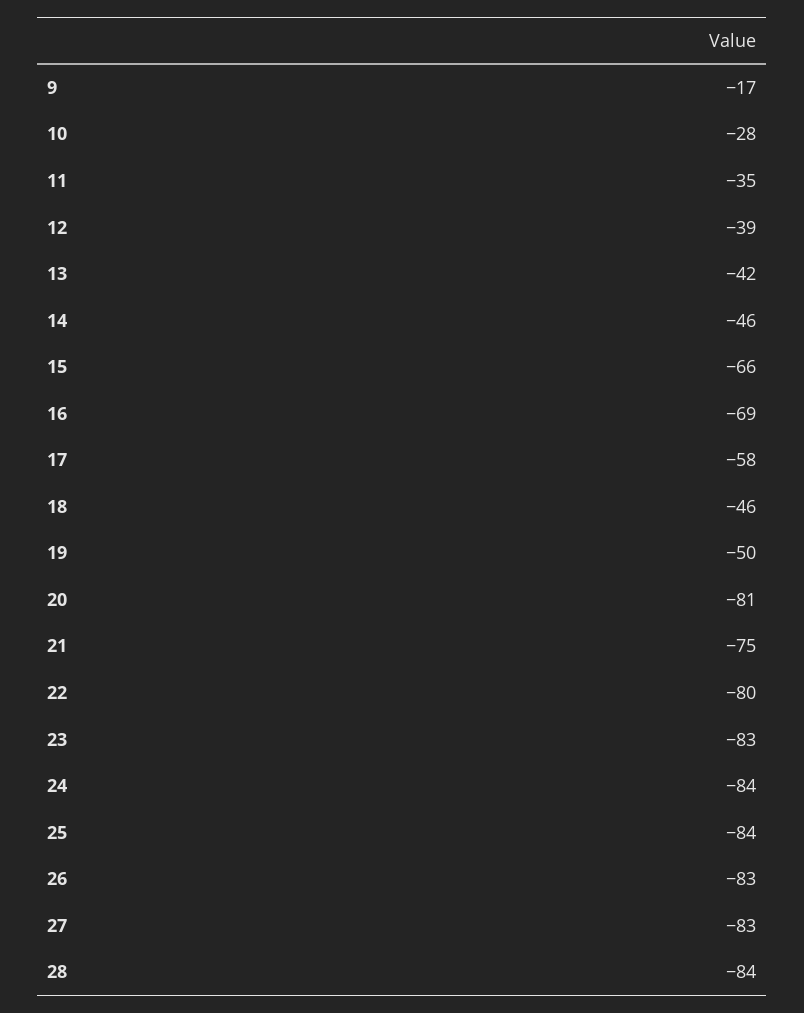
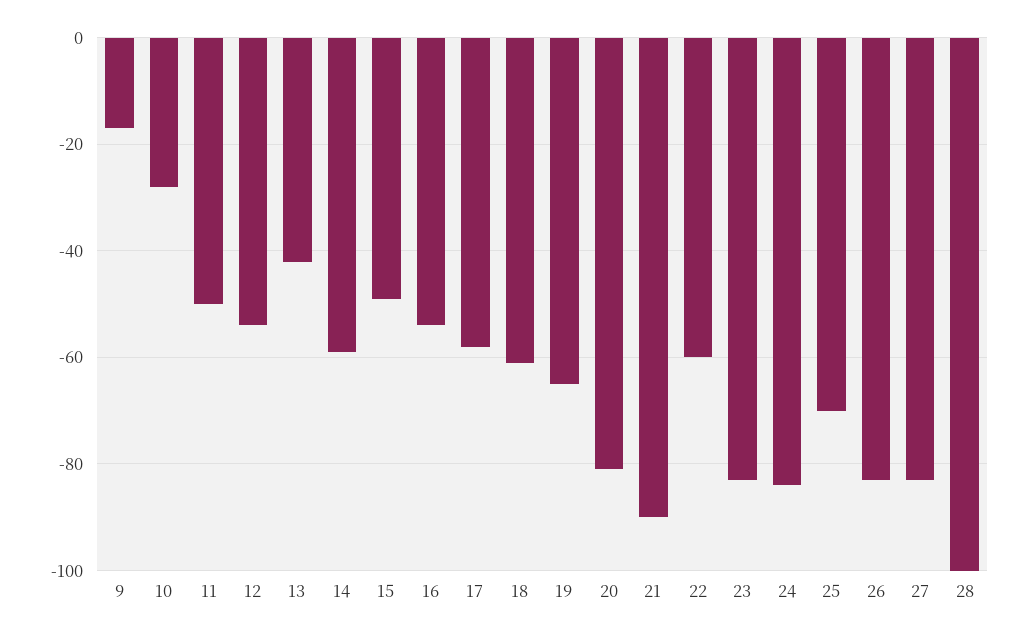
  {
    "9": -17,
    "10": -28,
-   "11": -35,
+   "11": -50,
-   "12": -39,
+   "12": -55,
    "13": -42,
-   "14": -46,
+   "14": -60,
-   "15": -66,
+   "15": -50,
-   "16": -69,
+   "16": -55,
    "17": -58,
-   "18": -46,
+   "18": -60,
-   "19": -50,
+   "19": -65,
    "20": -81,
-   "21": -75,
+   "21": -90,
-   "22": -80,
+   "22": -60,
    "23": -83,
    "24": -84,
-   "25": -84,
+   "25": -70,
    "26": -83,
    "27": -83,
-   "28": -84
+   "28": -100
  }

